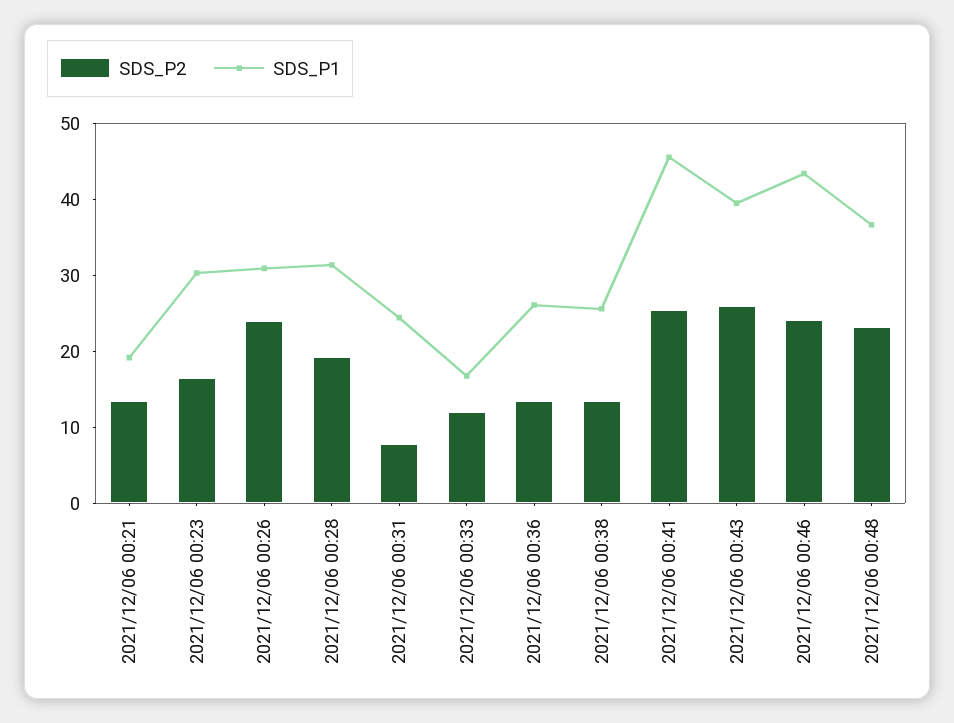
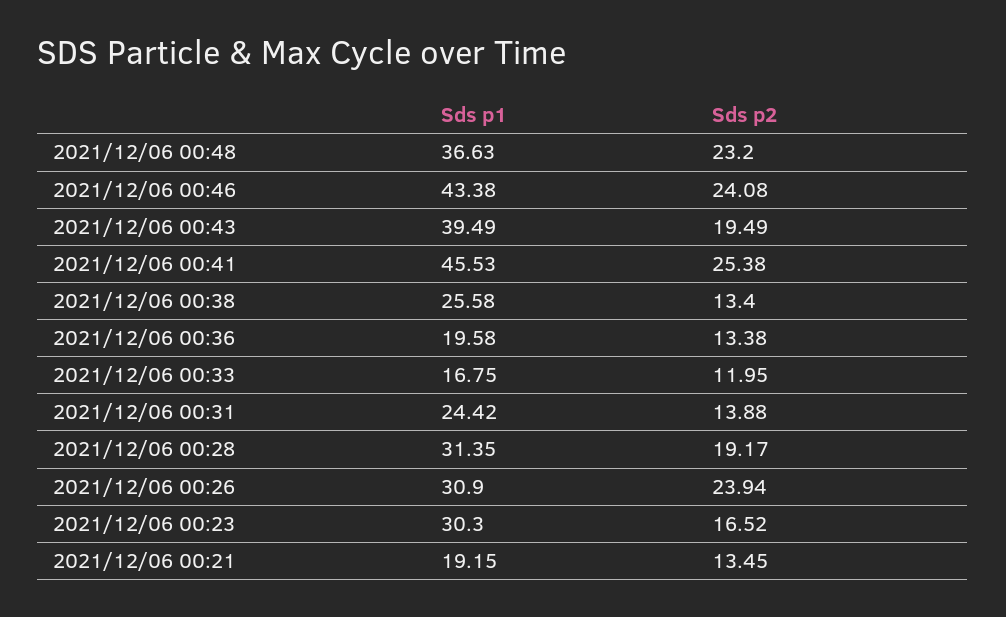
  {
    "SDS_P2": {
      "2021/12/06 00:21": 13.45,
      "2021/12/06 00:23": 16.52,
      "2021/12/06 00:26": 23.94,
      "2021/12/06 00:28": 19.17,
-     "2021/12/06 00:31": 8,
+     "2021/12/06 00:31": 13.88,
      "2021/12/06 00:33": 11.95,
      "2021/12/06 00:36": 13.38,
      "2021/12/06 00:38": 13.4,
      "2021/12/06 00:41": 25.38,
-     "2021/12/06 00:43": 26,
+     "2021/12/06 00:43": 19.49,
      "2021/12/06 00:46": 24.08,
      "2021/12/06 00:48": 23.2
    },
    "SDS_P1": {
      "2021/12/06 00:21": 19.15,
      "2021/12/06 00:23": 30.3,
      "2021/12/06 00:26": 30.9,
      "2021/12/06 00:28": 31.35,
      "2021/12/06 00:31": 24.42,
      "2021/12/06 00:33": 16.75,
-     "2021/12/06 00:36": 26,
+     "2021/12/06 00:36": 19.58,
      "2021/12/06 00:38": 25.58,
      "2021/12/06 00:41": 45.53,
      "2021/12/06 00:43": 39.49,
      "2021/12/06 00:46": 43.38,
      "2021/12/06 00:48": 36.63
    }
  }

